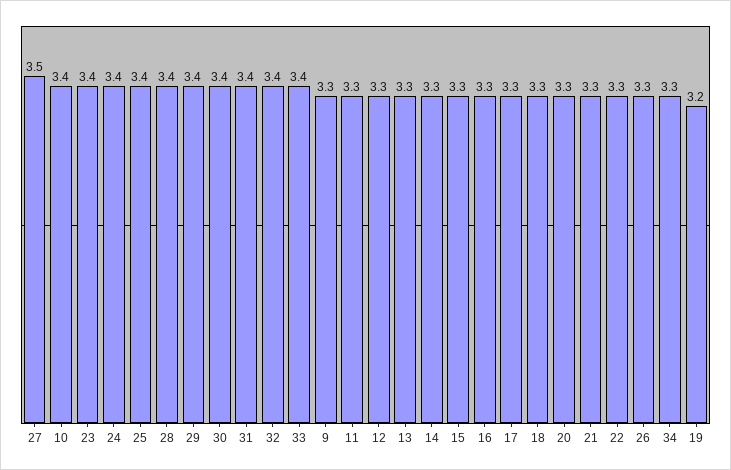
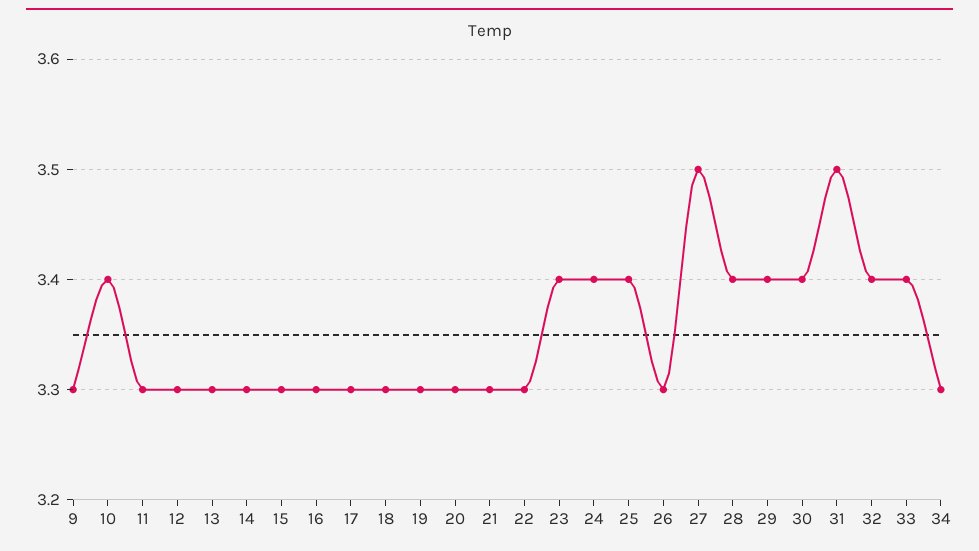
  {
    "27": 3.5,
    "10": 3.4,
    "23": 3.4,
    "24": 3.4,
    "25": 3.4,
    "28": 3.4,
    "29": 3.4,
    "30": 3.4,
-   "31": 3.4,
+   "31": 3.5,
    "32": 3.4,
    "33": 3.4,
    "9": 3.3,
    "11": 3.3,
    "12": 3.3,
    "13": 3.3,
    "14": 3.3,
    "15": 3.3,
    "16": 3.3,
    "17": 3.3,
    "18": 3.3,
    "20": 3.3,
    "21": 3.3,
    "22": 3.3,
    "26": 3.3,
    "34": 3.3,
-   "19": 3.2
+   "19": 3.3
  }

